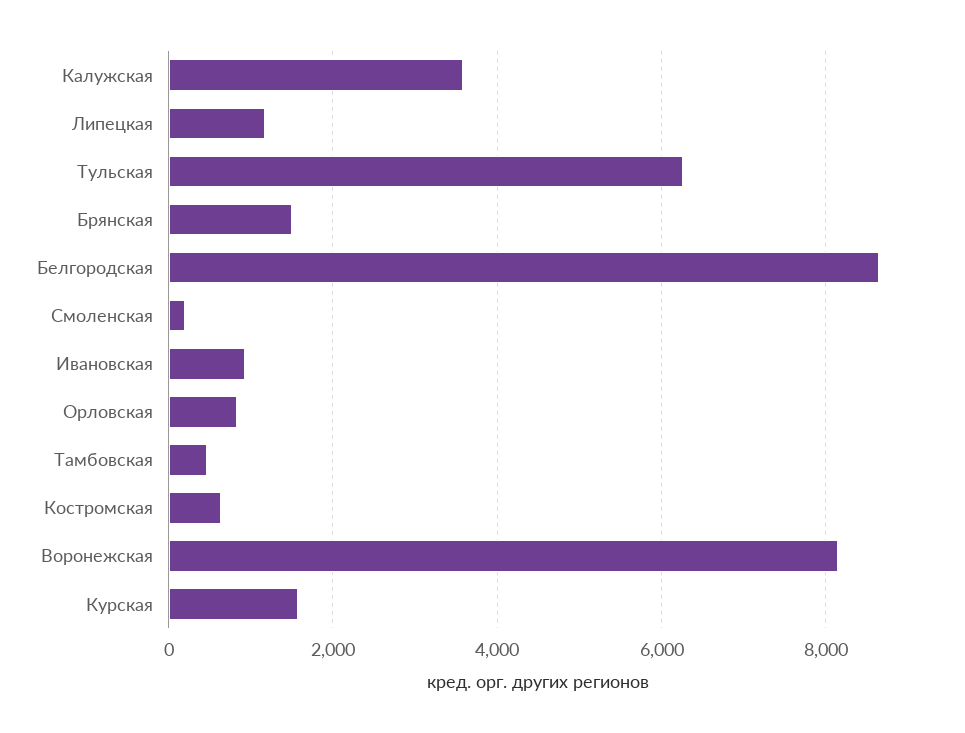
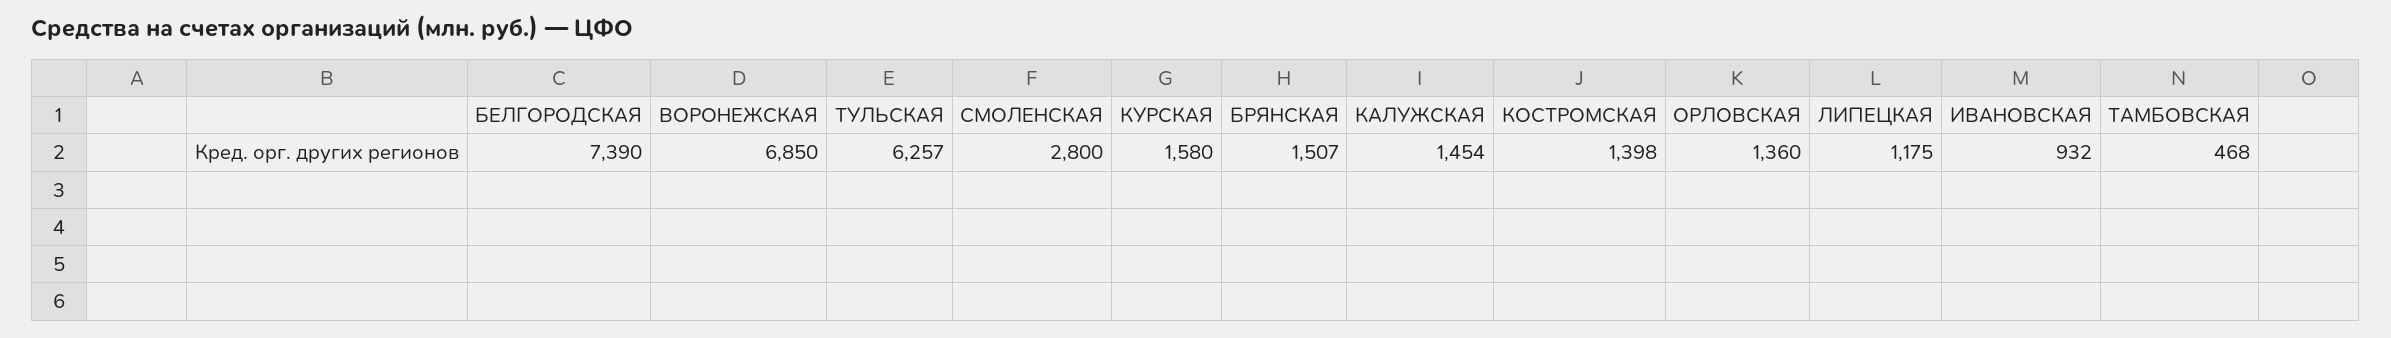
  {
-   "Калужская": 3600,
+   "Калужская": 1454,
    "Липецкая": 1175,
    "Тульская": 6257,
    "Брянская": 1507,
-   "Белгородская": 8600,
+   "Белгородская": 7390,
-   "Смоленская": 200,
+   "Смоленская": 2800,
    "Ивановская": 932,
-   "Орловская": 800,
+   "Орловская": 1360,
    "Тамбовская": 468,
-   "Костромская": 600,
+   "Костромская": 1398,
-   "Воронежская": 8200,
+   "Воронежская": 6850,
    "Курская": 1580
  }

